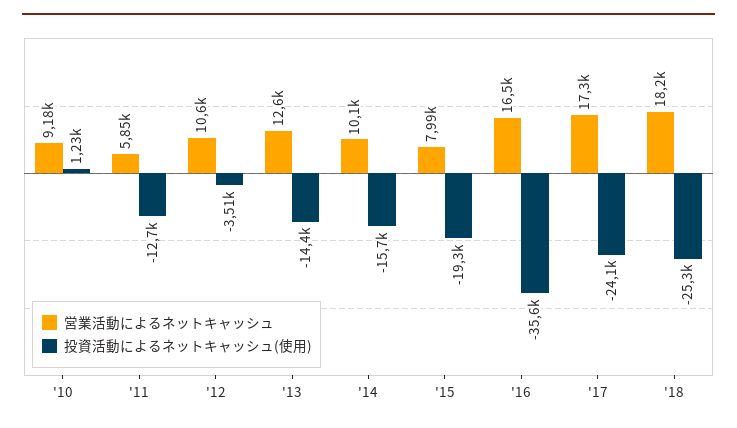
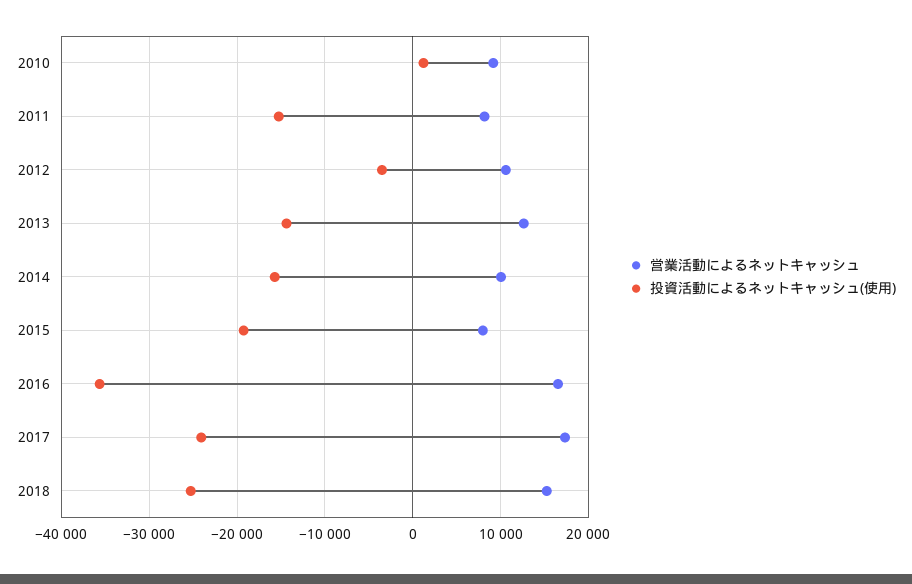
  {
    "営業活動によるネットキャッシュ": {
      "'10": 9180,
-     "'11": 5850,
+     "'11": 8000,
      "'12": 10600,
      "'13": 12600,
      "'14": 10100,
      "'15": 7990,
      "'16": 16500,
      "'17": 17300,
-     "'18": 18200
+     "'18": 15000
    },
    "投資活動によるネットキャッシュ(使用)": {
      "'10": 1230,
-     "'11": -12700,
+     "'11": -15000,
      "'12": -3510,
      "'13": -14400,
      "'14": -15700,
      "'15": -19300,
      "'16": -35600,
      "'17": -24100,
      "'18": -25300
    }
  }

